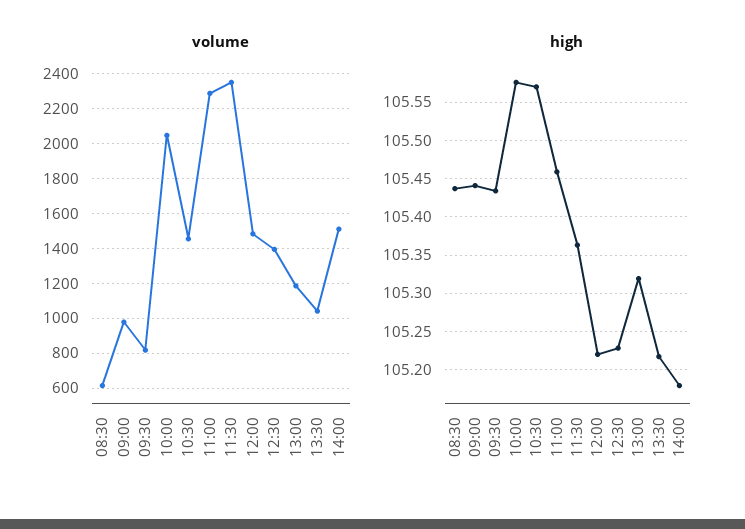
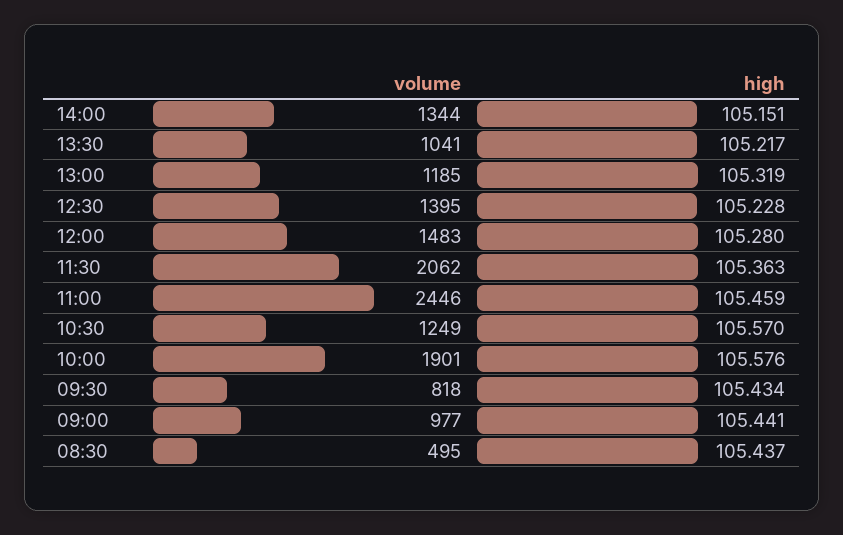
  {
    "volume": {
-     "08:30": 600,
+     "08:30": 495,
      "09:00": 977,
      "09:30": 818,
-     "10:00": 2050,
+     "10:00": 1901,
-     "10:30": 1450,
+     "10:30": 1249,
-     "11:00": 2300,
+     "11:00": 2446,
-     "11:30": 2350,
+     "11:30": 2062,
      "12:00": 1483,
      "12:30": 1395,
      "13:00": 1185,
      "13:30": 1041,
-     "14:00": 1500
+     "14:00": 1344
    },
    "high": {
      "08:30": 105.437,
      "09:00": 105.441,
      "09:30": 105.434,
      "10:00": 105.576,
      "10:30": 105.57,
      "11:00": 105.459,
      "11:30": 105.363,
-     "12:00": 105.22,
+     "12:00": 105.28,
      "12:30": 105.228,
      "13:00": 105.319,
      "13:30": 105.217,
-     "14:00": 105.18
+     "14:00": 105.151
    }
  }

